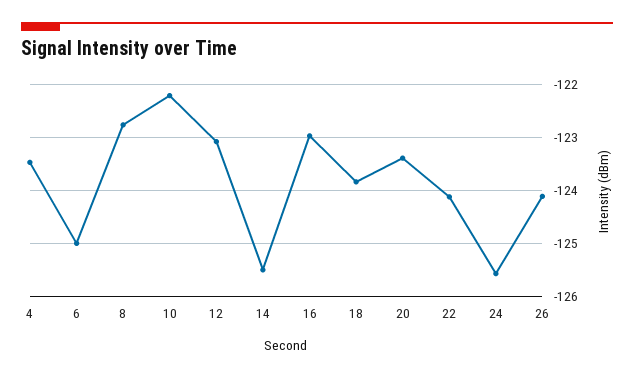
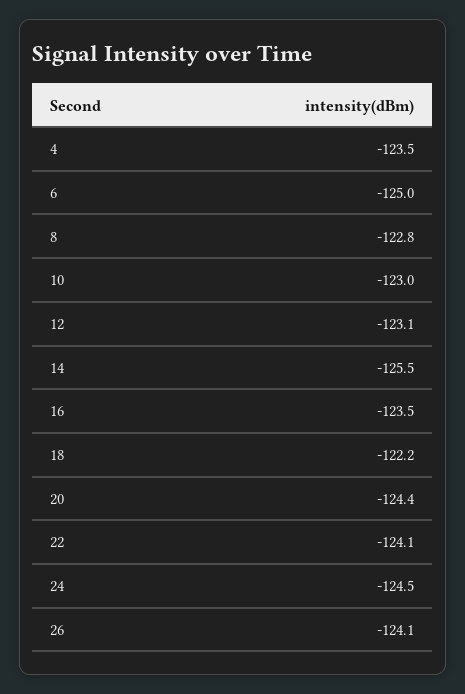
  {
    "4": -123.5,
    "6": -125,
    "8": -122.8,
-   "10": -122.2,
+   "10": -123,
    "12": -123.1,
    "14": -125.5,
-   "16": -123,
+   "16": -123.5,
-   "18": -123.8,
+   "18": -122.2,
-   "20": -123.4,
+   "20": -124.4,
    "22": -124.1,
-   "24": -125.6,
+   "24": -124.5,
    "26": -124.1
  }

